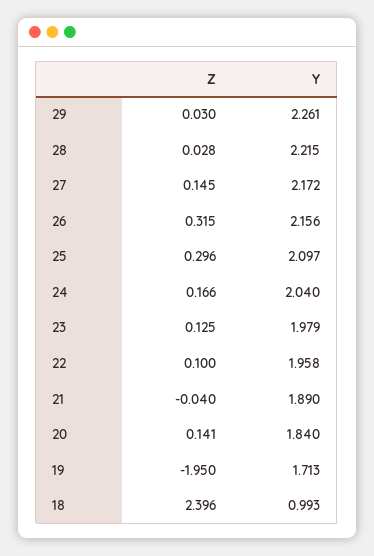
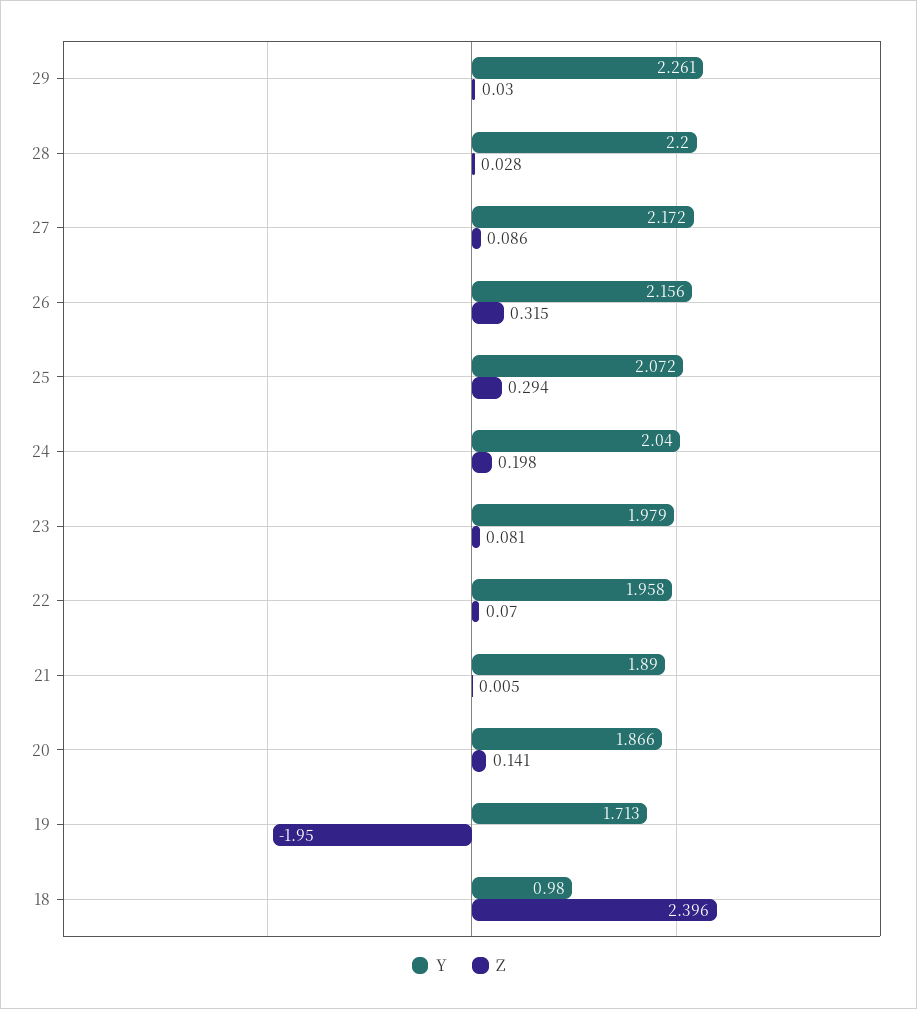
  {
    "Z": {
      "29": 0.03,
      "28": 0.028,
-     "27": 0.145,
+     "27": 0.086,
      "26": 0.315,
-     "25": 0.296,
+     "25": 0.294,
-     "24": 0.166,
+     "24": 0.198,
-     "23": 0.125,
+     "23": 0.081,
-     "22": 0.1,
+     "22": 0.07,
-     "21": -0.04,
+     "21": 0.005,
      "20": 0.141,
      "19": -1.95,
      "18": 2.396
    },
    "Y": {
      "29": 2.261,
-     "28": 2.215,
+     "28": 2.2,
      "27": 2.172,
      "26": 2.156,
-     "25": 2.097,
+     "25": 2.072,
      "24": 2.04,
      "23": 1.979,
      "22": 1.958,
      "21": 1.89,
-     "20": 1.84,
+     "20": 1.866,
      "19": 1.713,
-     "18": 0.993
+     "18": 0.98
    }
  }

